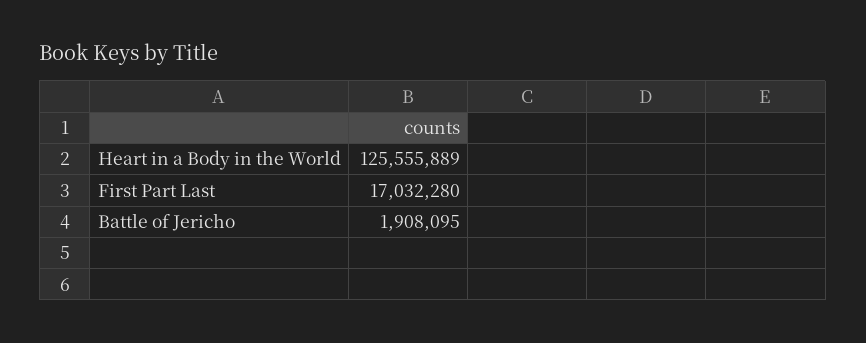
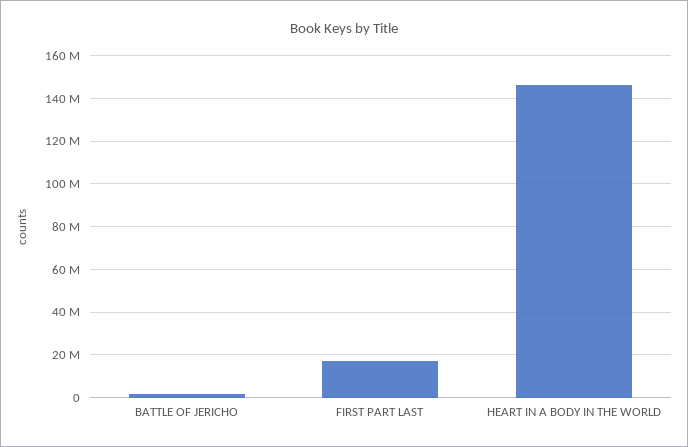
  {
-   "Heart in a Body in the World": 125555889,
+   "Heart in a Body in the World": 145000000,
    "First Part Last": 17032280,
    "Battle of Jericho": 1908095
  }

